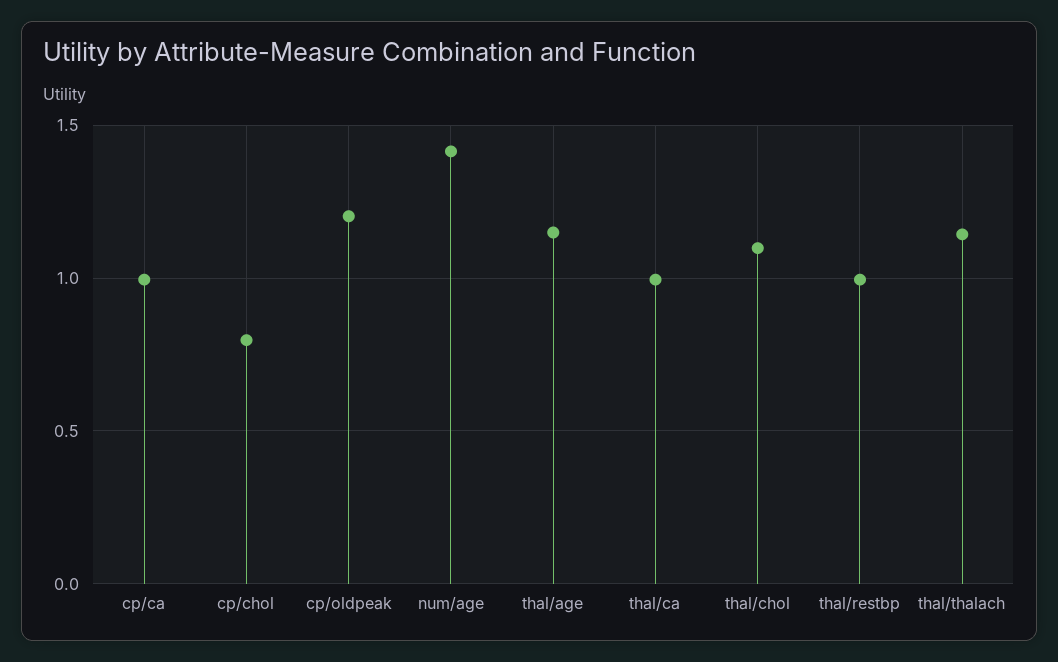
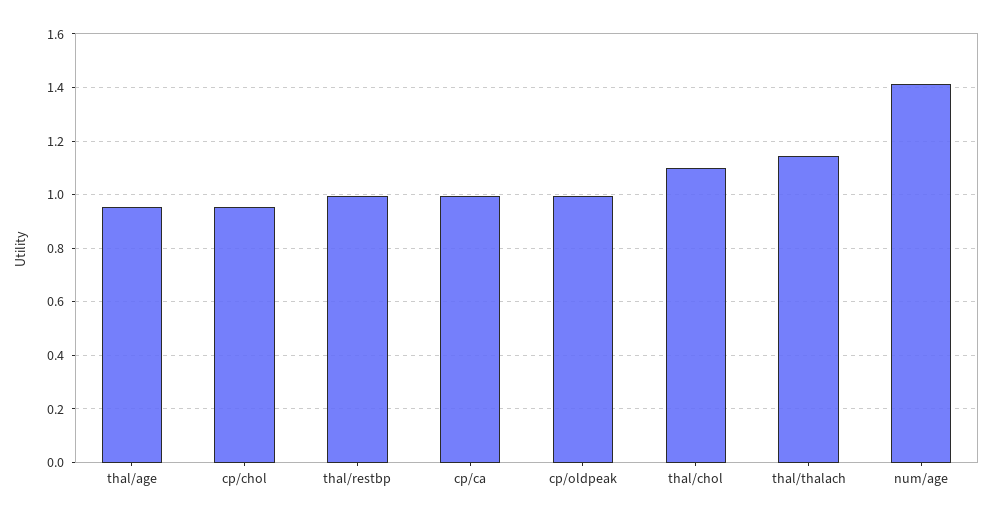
  {
    "cp/ca": 1,
-   "cp/chol": 0.8,
+   "cp/chol": 0.95,
-   "cp/oldpeak": 1.2,
+   "cp/oldpeak": 1,
    "num/age": 1.425,
-   "thal/age": 1.15,
+   "thal/age": 0.95,
-   "thal/ca": 1,
    "thal/chol": 1.1,
    "thal/restbp": 1,
    "thal/thalach": 1.15
  }

